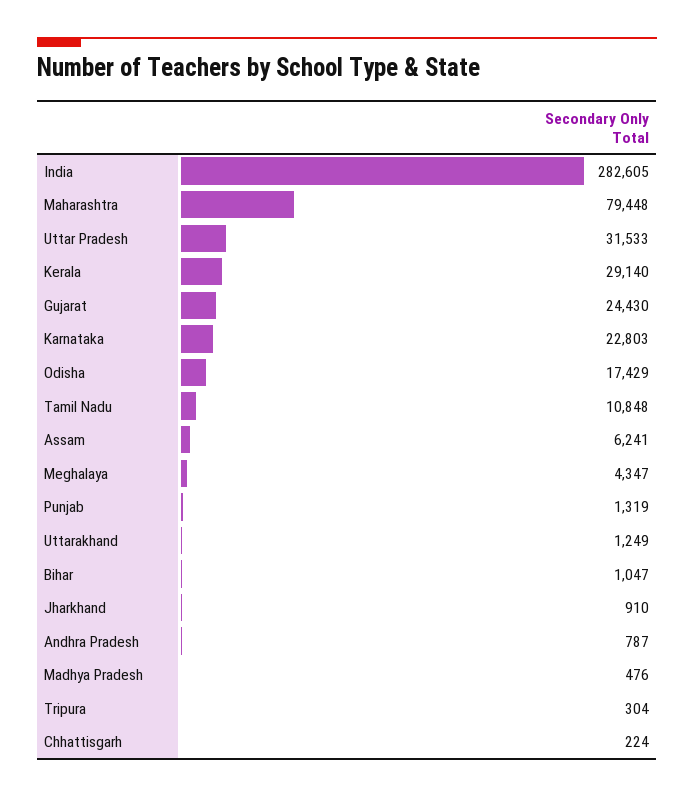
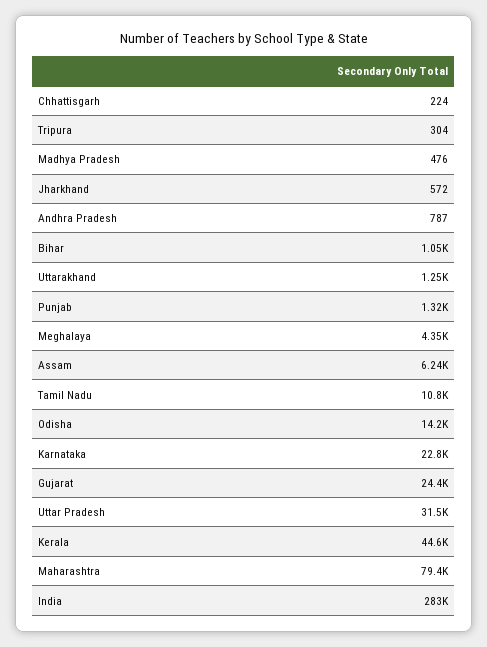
  {
    "India": 282605,
    "Maharashtra": 79448,
    "Uttar Pradesh": 31533,
-   "Kerala": 29140,
+   "Kerala": 44600,
    "Gujarat": 24430,
    "Karnataka": 22803,
-   "Odisha": 17429,
+   "Odisha": 14200,
    "Tamil Nadu": 10848,
    "Assam": 6241,
    "Meghalaya": 4347,
    "Punjab": 1319,
    "Uttarakhand": 1249,
    "Bihar": 1047,
-   "Jharkhand": 910,
+   "Jharkhand": 572,
    "Andhra Pradesh": 787,
    "Madhya Pradesh": 476,
    "Tripura": 304,
    "Chhattisgarh": 224
  }

